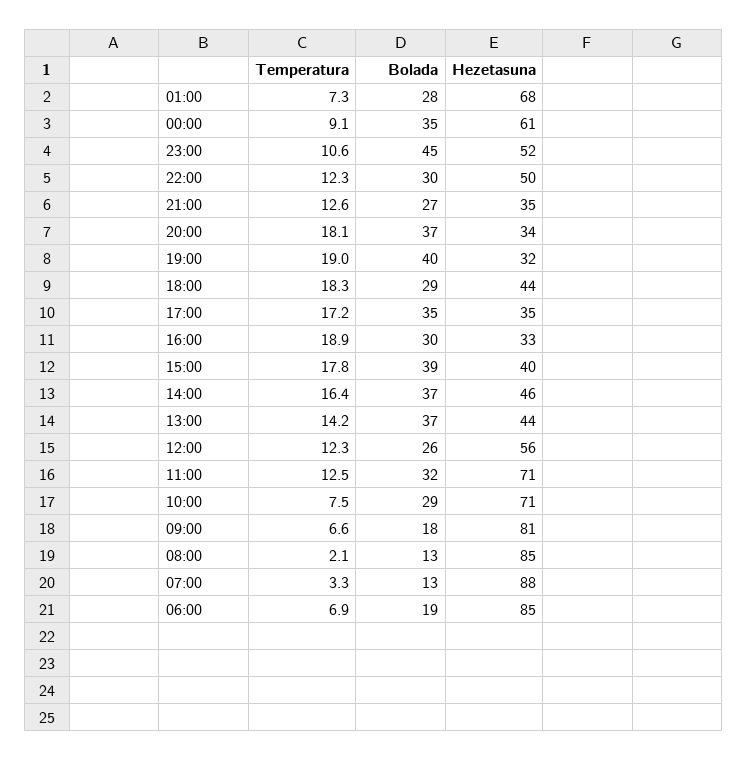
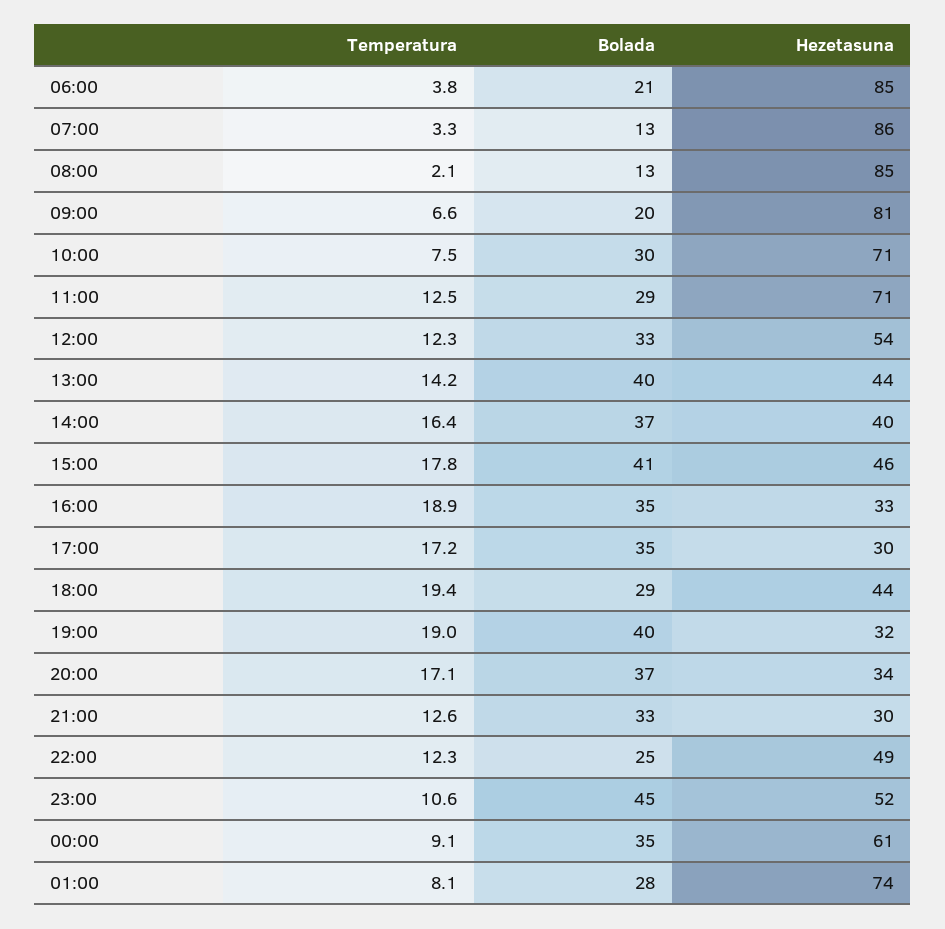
  {
    "Temperatura": {
-     "01:00": 7.3,
+     "01:00": 8.1,
      "00:00": 9.1,
      "23:00": 10.6,
      "22:00": 12.3,
      "21:00": 12.6,
-     "20:00": 18.1,
+     "20:00": 17.1,
      "19:00": 19,
-     "18:00": 18.3,
+     "18:00": 19.4,
      "17:00": 17.2,
      "16:00": 18.9,
      "15:00": 17.8,
      "14:00": 16.4,
      "13:00": 14.2,
      "12:00": 12.3,
      "11:00": 12.5,
      "10:00": 7.5,
      "09:00": 6.6,
      "08:00": 2.1,
      "07:00": 3.3,
-     "06:00": 6.9
+     "06:00": 3.8
    },
    "Bolada": {
      "01:00": 28,
      "00:00": 35,
      "23:00": 45,
-     "22:00": 30,
+     "22:00": 25,
-     "21:00": 27,
+     "21:00": 33,
      "20:00": 37,
      "19:00": 40,
      "18:00": 29,
      "17:00": 35,
-     "16:00": 30,
+     "16:00": 35,
-     "15:00": 39,
+     "15:00": 41,
      "14:00": 37,
-     "13:00": 37,
+     "13:00": 40,
-     "12:00": 26,
+     "12:00": 33,
-     "11:00": 32,
+     "11:00": 29,
-     "10:00": 29,
+     "10:00": 30,
-     "09:00": 18,
+     "09:00": 20,
      "08:00": 13,
      "07:00": 13,
-     "06:00": 19
+     "06:00": 21
    },
    "Hezetasuna": {
-     "01:00": 68,
+     "01:00": 74,
      "00:00": 61,
      "23:00": 52,
-     "22:00": 50,
+     "22:00": 49,
-     "21:00": 35,
+     "21:00": 30,
      "20:00": 34,
      "19:00": 32,
      "18:00": 44,
-     "17:00": 35,
+     "17:00": 30,
      "16:00": 33,
-     "15:00": 40,
+     "15:00": 46,
-     "14:00": 46,
+     "14:00": 40,
      "13:00": 44,
-     "12:00": 56,
+     "12:00": 54,
      "11:00": 71,
      "10:00": 71,
      "09:00": 81,
      "08:00": 85,
-     "07:00": 88,
+     "07:00": 86,
      "06:00": 85
    }
  }

